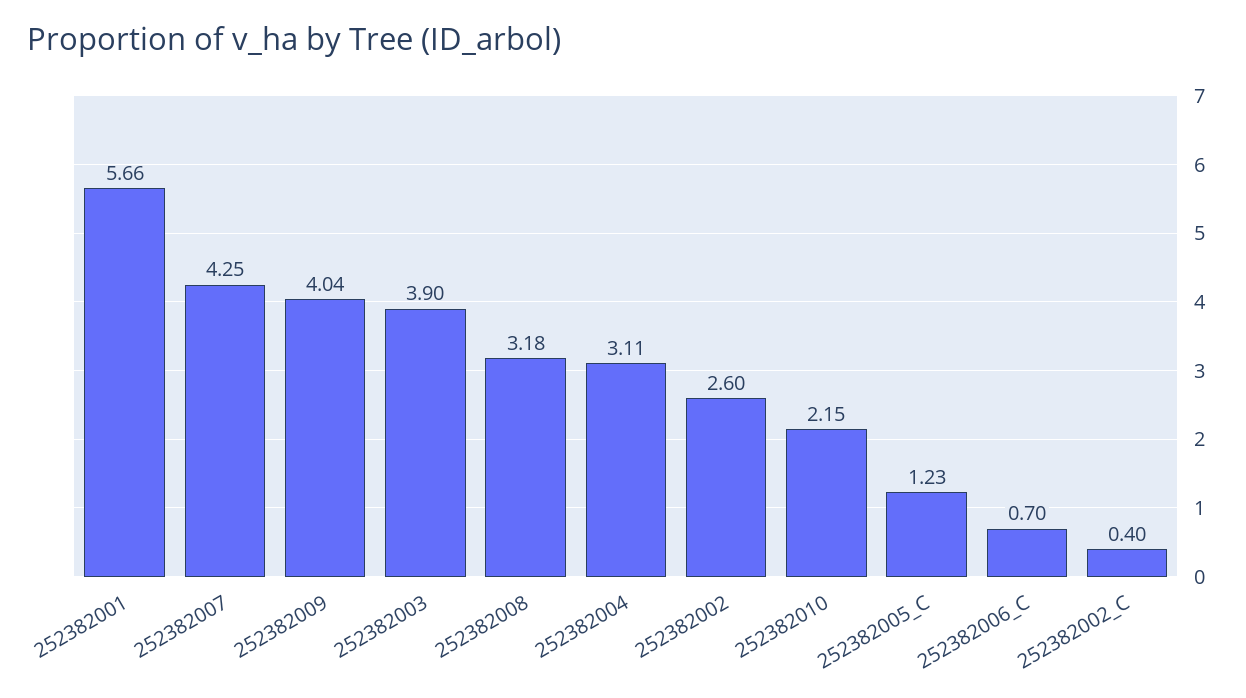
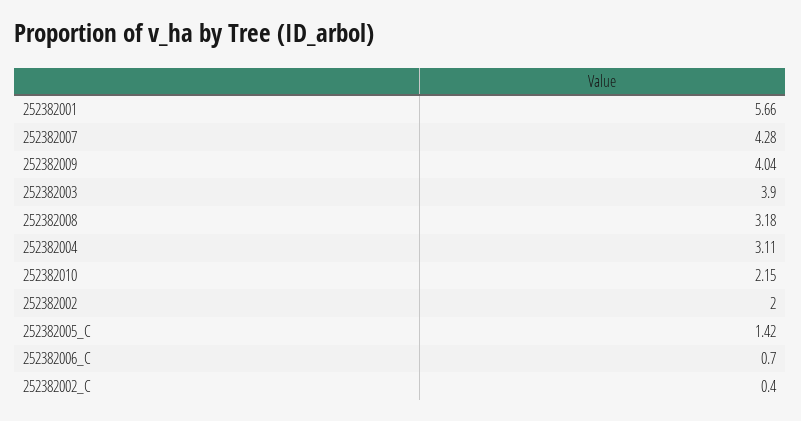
  {
    "252382001": 5.66,
-   "252382007": 4.25,
+   "252382007": 4.28,
    "252382009": 4.04,
    "252382003": 3.9,
    "252382008": 3.18,
    "252382004": 3.11,
-   "252382002": 2.6,
+   "252382002": 2,
    "252382010": 2.15,
-   "252382005_C": 1.23,
+   "252382005_C": 1.42,
    "252382006_C": 0.7,
    "252382002_C": 0.4
  }

